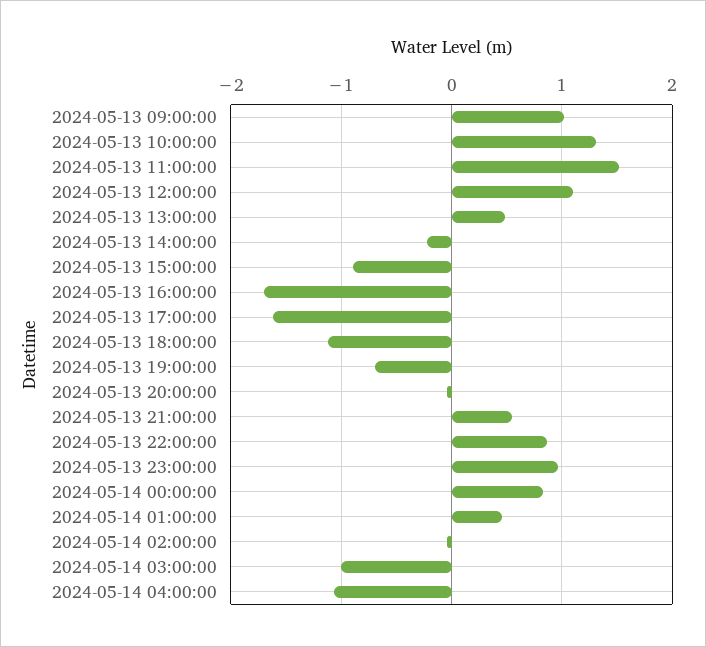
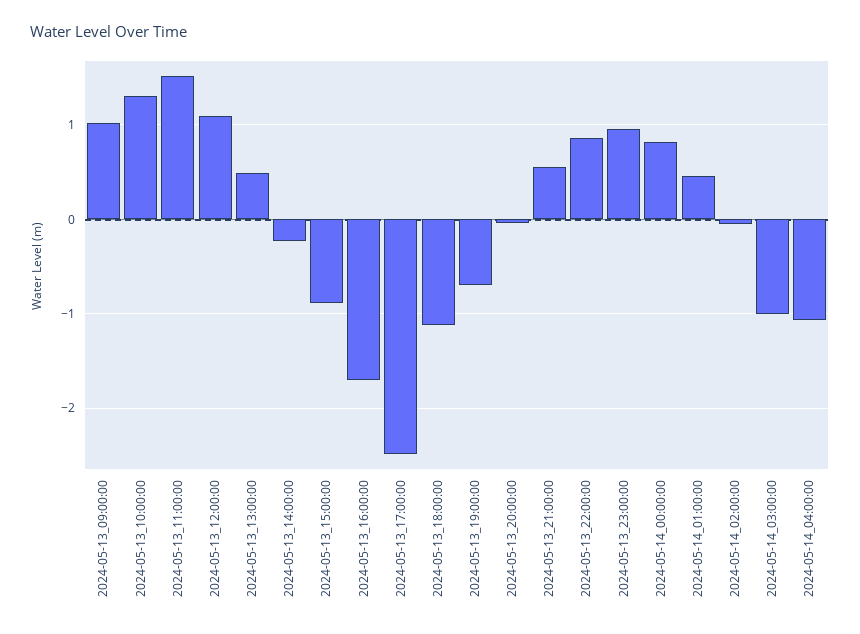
  {
    "2024-05-13 09:00:00": 1,
    "2024-05-13 10:00:00": 1.3,
    "2024-05-13 11:00:00": 1.5,
    "2024-05-13 12:00:00": 1.1,
    "2024-05-13 13:00:00": 0.5,
    "2024-05-13 14:00:00": -0.2,
    "2024-05-13 15:00:00": -0.9,
    "2024-05-13 16:00:00": -1.7,
-   "2024-05-13 17:00:00": -1.6,
+   "2024-05-13 17:00:00": -2.5,
    "2024-05-13 18:00:00": -1.1,
    "2024-05-13 19:00:00": -0.7,
    "2024-05-13 20:00:00": 0,
    "2024-05-13 21:00:00": 0.6,
    "2024-05-13 22:00:00": 0.9,
    "2024-05-13 23:00:00": 1,
    "2024-05-14 00:00:00": 0.8,
    "2024-05-14 01:00:00": 0.5,
    "2024-05-14 02:00:00": 0,
    "2024-05-14 03:00:00": -1,
    "2024-05-14 04:00:00": -1.1
  }

